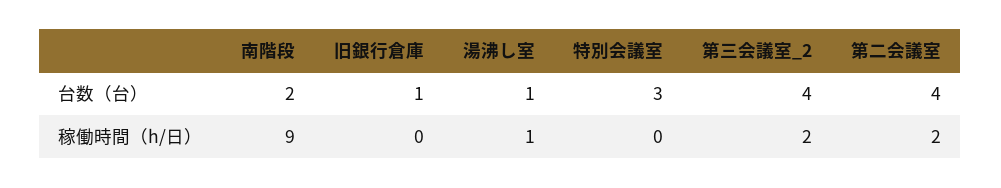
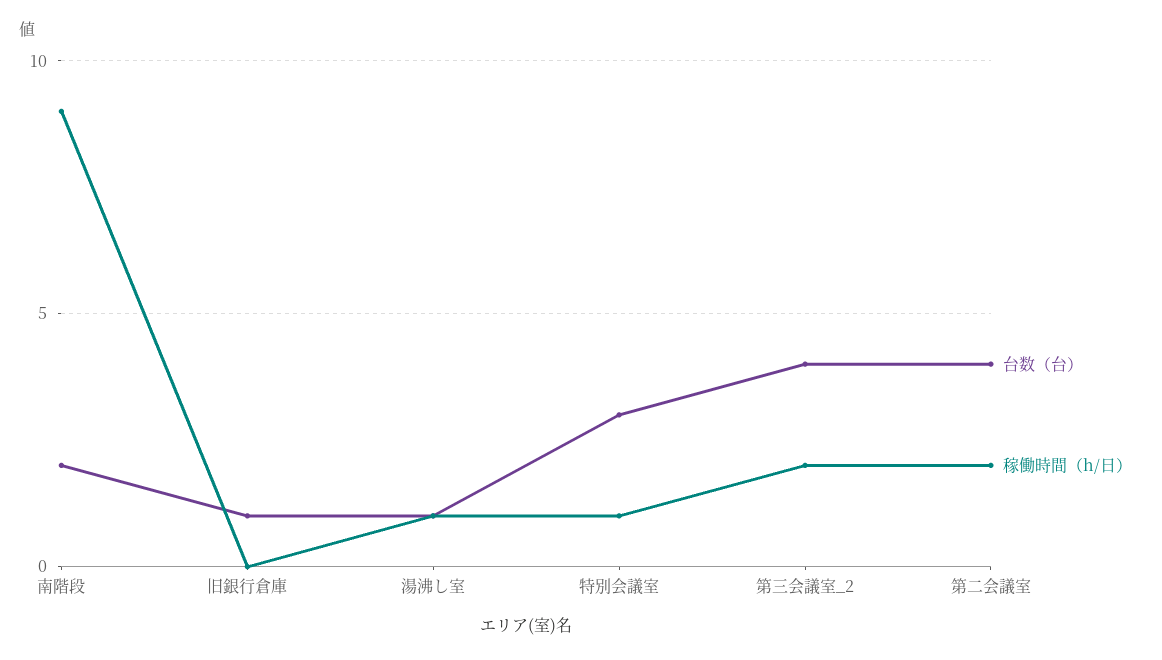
  {
    "台数（台）": {
      "南階段": 2,
      "旧銀行倉庫": 1,
      "湯沸し室": 1,
      "特別会議室": 3,
      "第三会議室_2": 4,
      "第二会議室": 4
    },
    "稼働時間（h/日）": {
      "南階段": 9,
      "旧銀行倉庫": 0,
      "湯沸し室": 1,
-     "特別会議室": 0,
+     "特別会議室": 1,
      "第三会議室_2": 2,
      "第二会議室": 2
    }
  }

